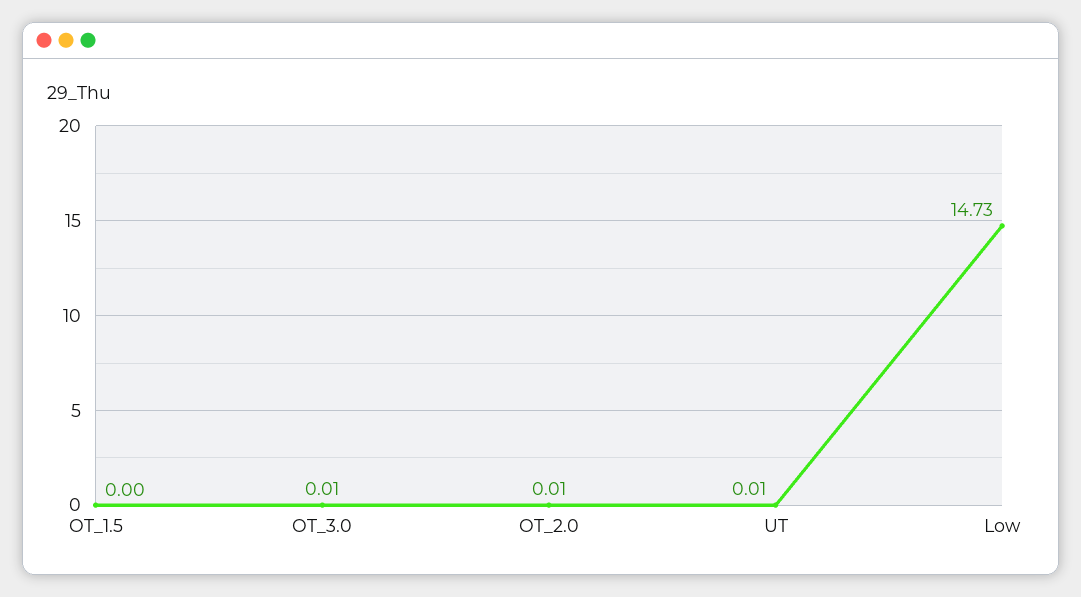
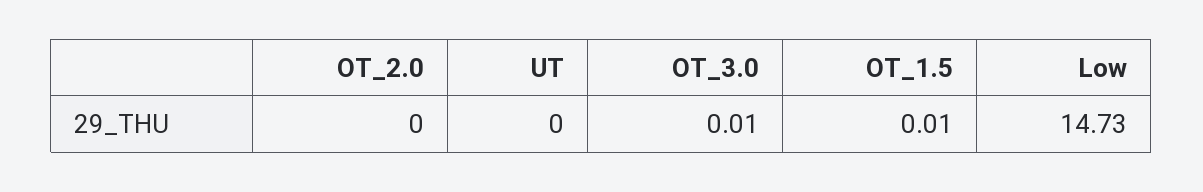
  {
-   "OT_1.5": 0,
+   "OT_1.5": 0.01,
    "OT_3.0": 0.01,
-   "OT_2.0": 0.01,
+   "OT_2.0": 0,
-   "UT": 0.01,
+   "UT": 0,
    "Low": 14.73
  }

